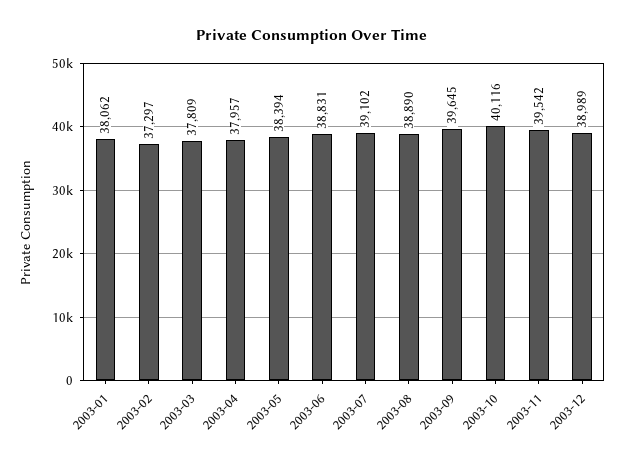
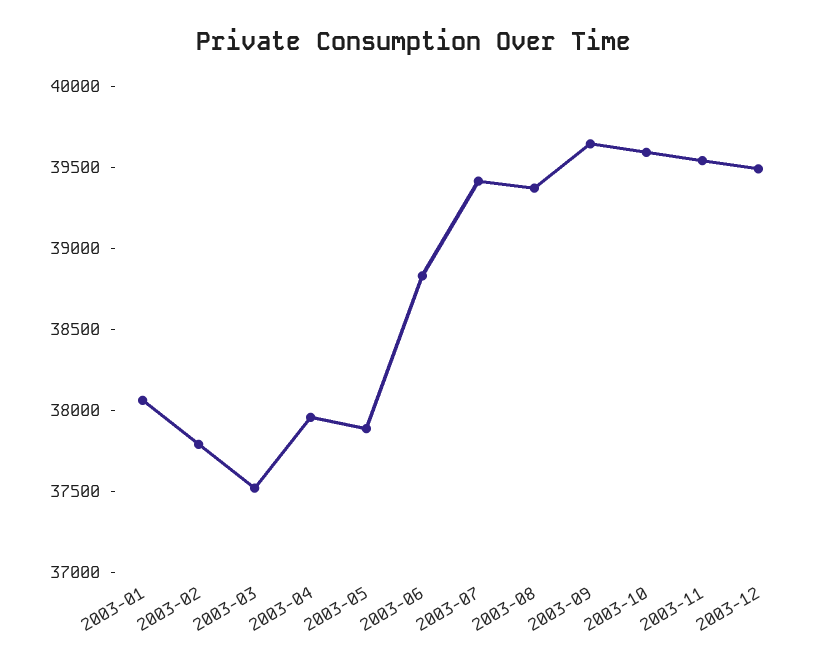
  {
    "2003-01": 38062,
-   "2003-02": 37297,
+   "2003-02": 37800,
-   "2003-03": 37809,
+   "2003-03": 37500,
    "2003-04": 37957,
-   "2003-05": 38394,
+   "2003-05": 37900,
    "2003-06": 38831,
-   "2003-07": 39102,
+   "2003-07": 39400,
-   "2003-08": 38890,
+   "2003-08": 39400,
    "2003-09": 39645,
-   "2003-10": 40116,
+   "2003-10": 39600,
    "2003-11": 39542,
-   "2003-12": 38989
+   "2003-12": 39500
  }

